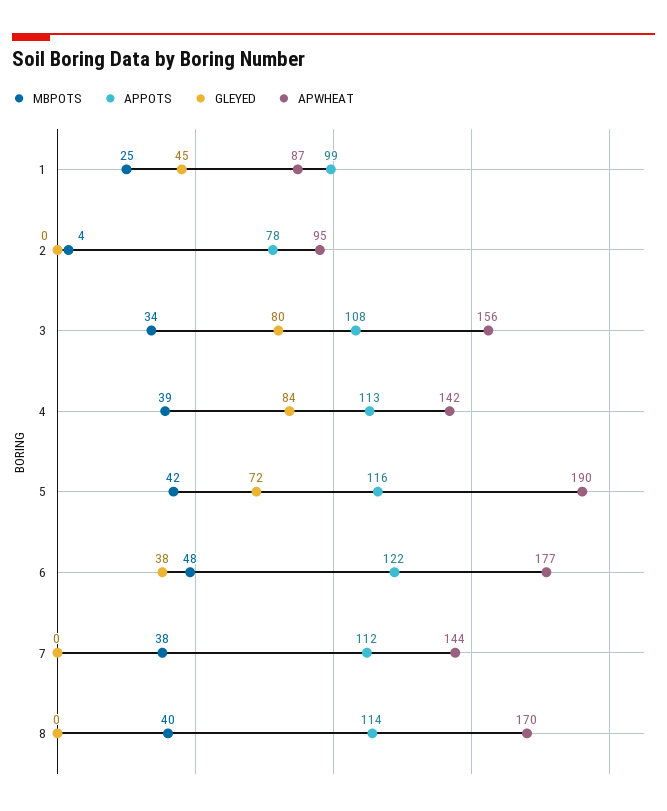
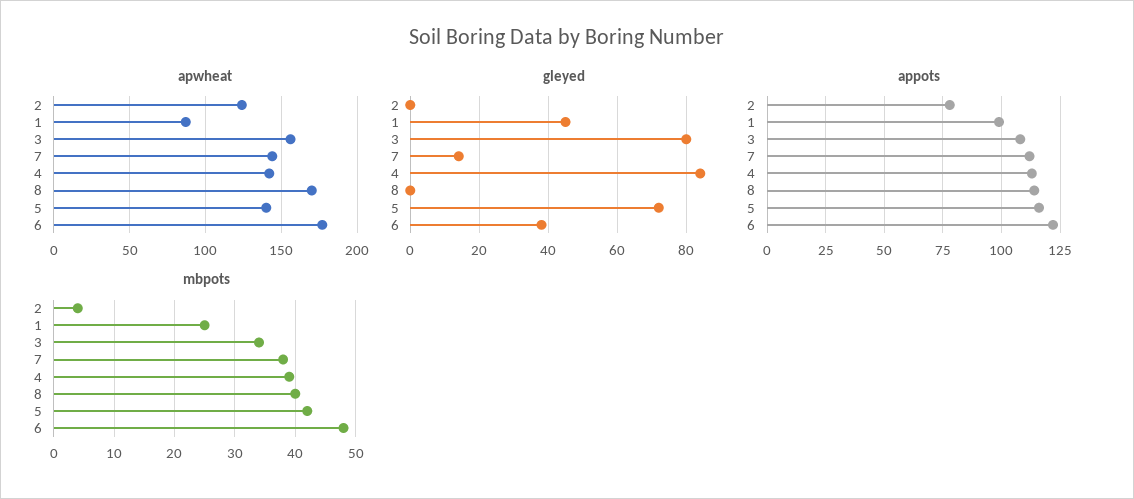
  {
    "MBPOTS": {
      "1": 25,
      "2": 4,
      "3": 34,
      "4": 39,
      "5": 42,
      "6": 48,
      "7": 38,
      "8": 40
    },
    "APPOTS": {
      "1": 99,
      "2": 78,
      "3": 108,
      "4": 113,
      "5": 116,
      "6": 122,
      "7": 112,
      "8": 114
    },
    "GLEYED": {
      "1": 45,
      "2": 0,
      "3": 80,
      "4": 84,
      "5": 72,
      "6": 38,
-     "7": 0,
+     "7": 15,
      "8": 0
    },
    "APWHEAT": {
      "1": 87,
-     "2": 95,
+     "2": 125,
      "3": 156,
      "4": 142,
-     "5": 190,
+     "5": 140,
      "6": 177,
      "7": 144,
      "8": 170
    }
  }

